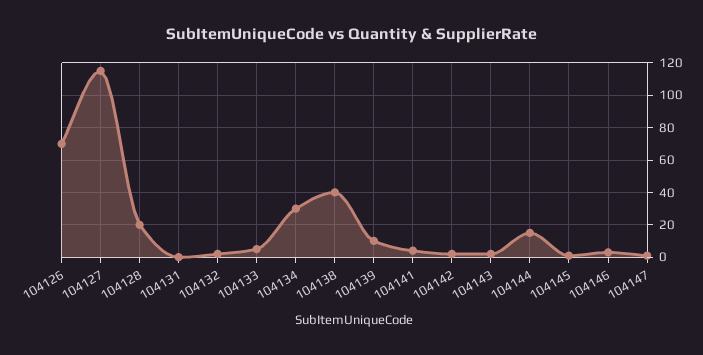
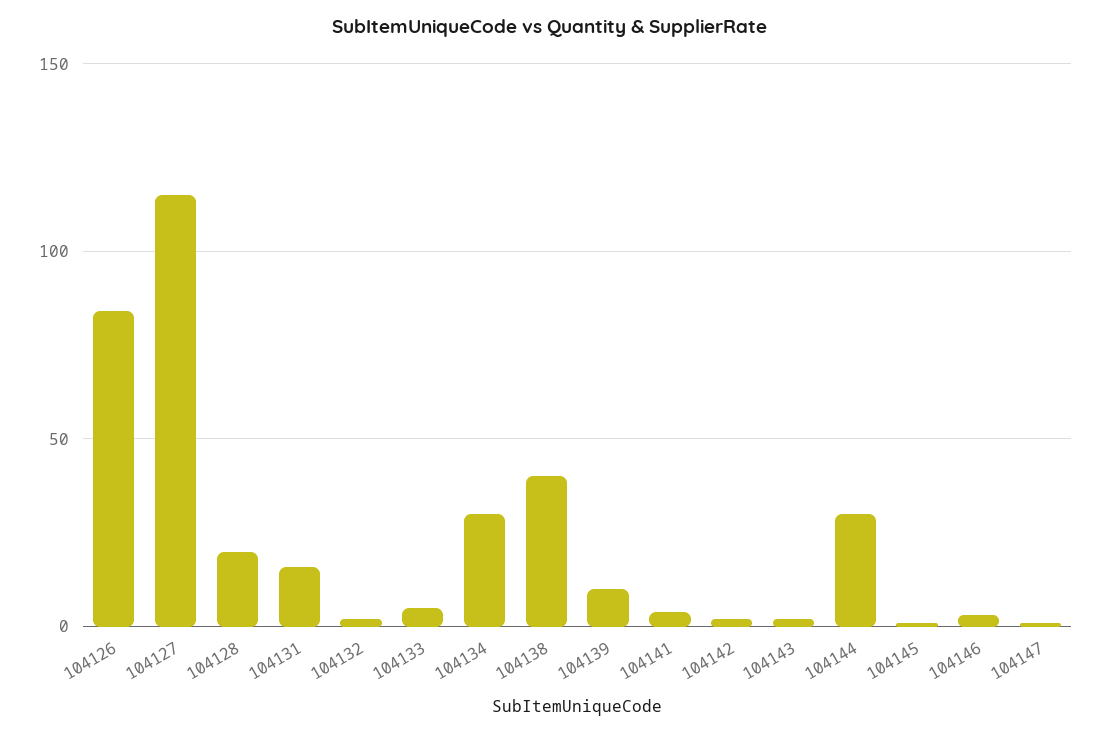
  {
-   "104126": 70,
+   "104126": 85,
    "104127": 115,
    "104128": 20,
-   "104131": 0,
+   "104131": 15,
    "104132": 0,
    "104133": 5,
    "104134": 30,
    "104138": 40,
    "104139": 10,
    "104141": 5,
    "104142": 0,
    "104143": 0,
-   "104144": 15,
+   "104144": 30,
    "104145": 0,
    "104146": 5,
    "104147": 0
  }

